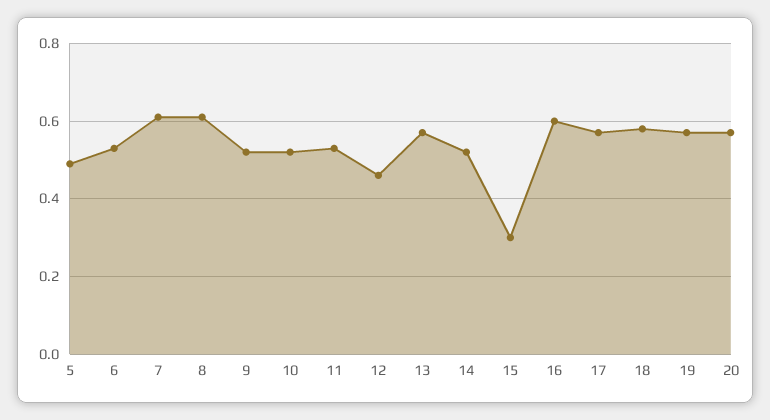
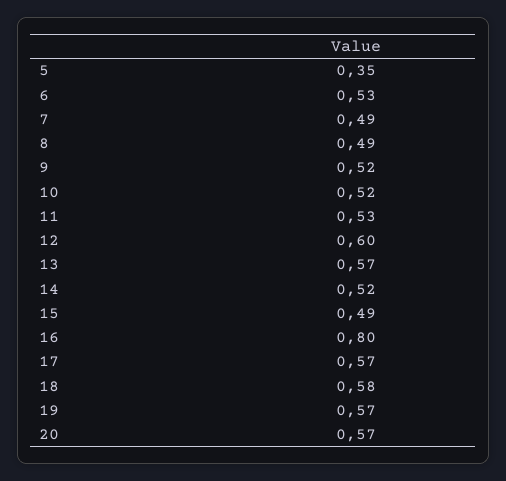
  {
-   "5": 0.5,
+   "5": 0.35,
    "6": 0.53,
-   "7": 0.6,
+   "7": 0.49,
-   "8": 0.6,
+   "8": 0.49,
    "9": 0.52,
    "10": 0.52,
    "11": 0.53,
-   "12": 0.45,
+   "12": 0.6,
    "13": 0.57,
    "14": 0.52,
-   "15": 0.3,
+   "15": 0.49,
-   "16": 0.6,
+   "16": 0.8,
    "17": 0.57,
    "18": 0.58,
    "19": 0.57,
    "20": 0.57
  }

